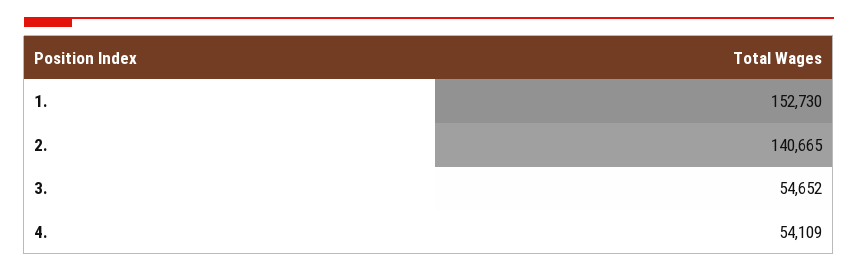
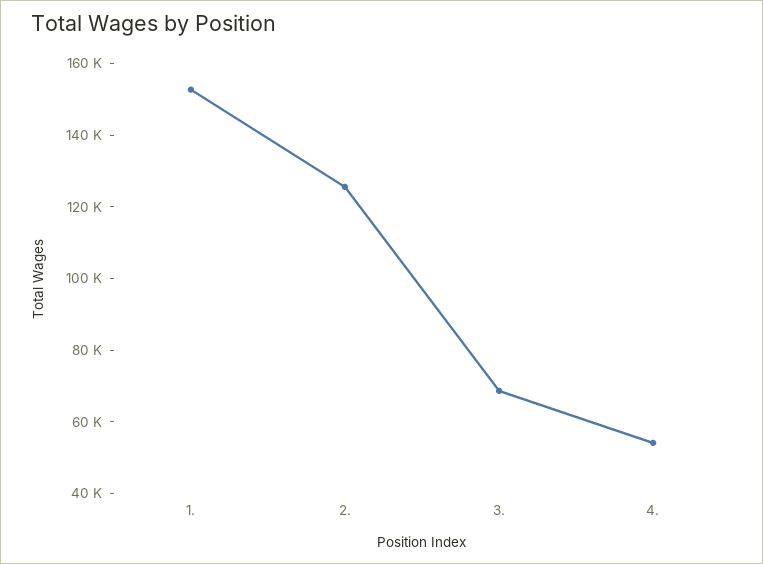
  {
    "1.": 152730,
-   "2.": 140665,
+   "2.": 125000,
-   "3.": 54652,
+   "3.": 70000,
    "4.": 54109
  }

